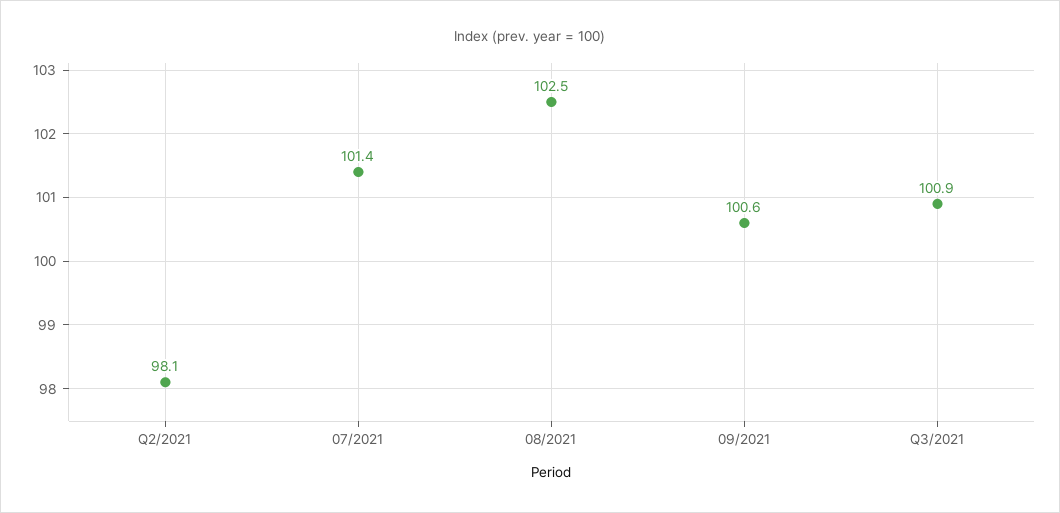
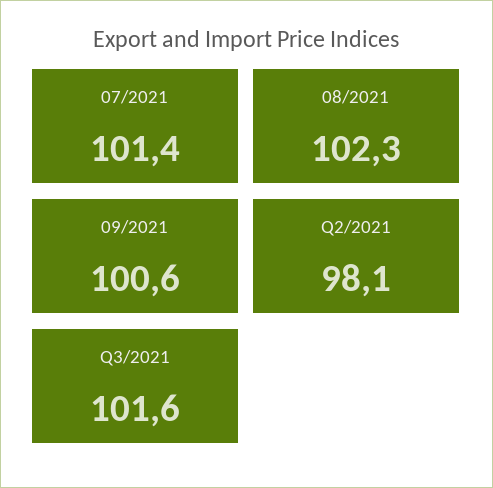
  {
    "Q2/2021": 98.1,
    "07/2021": 101.4,
-   "08/2021": 102.5,
+   "08/2021": 102.3,
    "09/2021": 100.6,
-   "Q3/2021": 100.9
+   "Q3/2021": 101.6
  }

